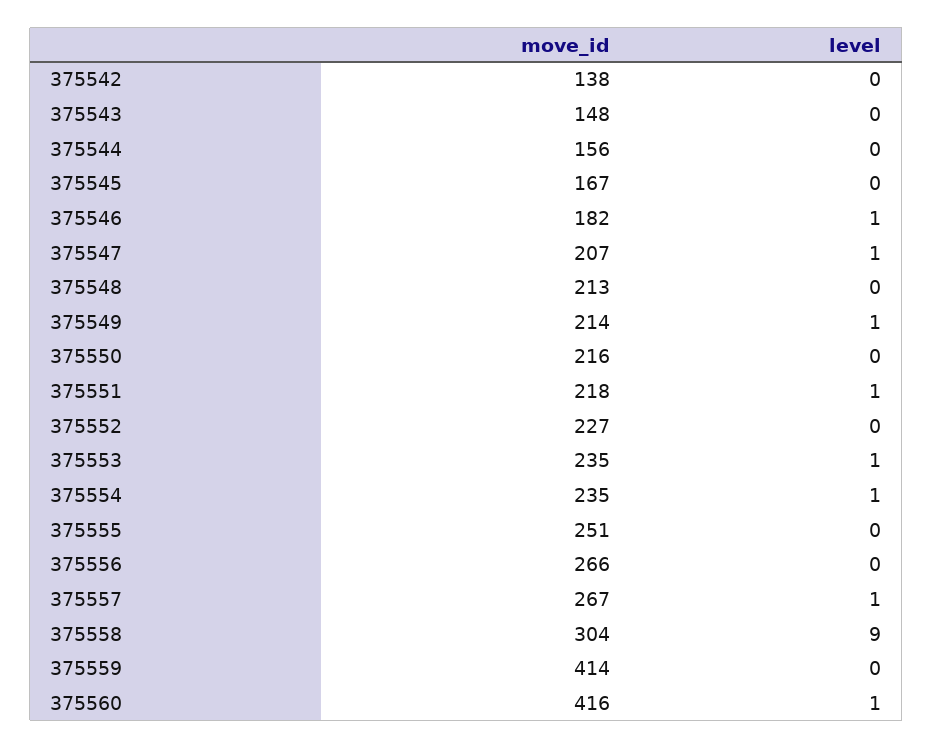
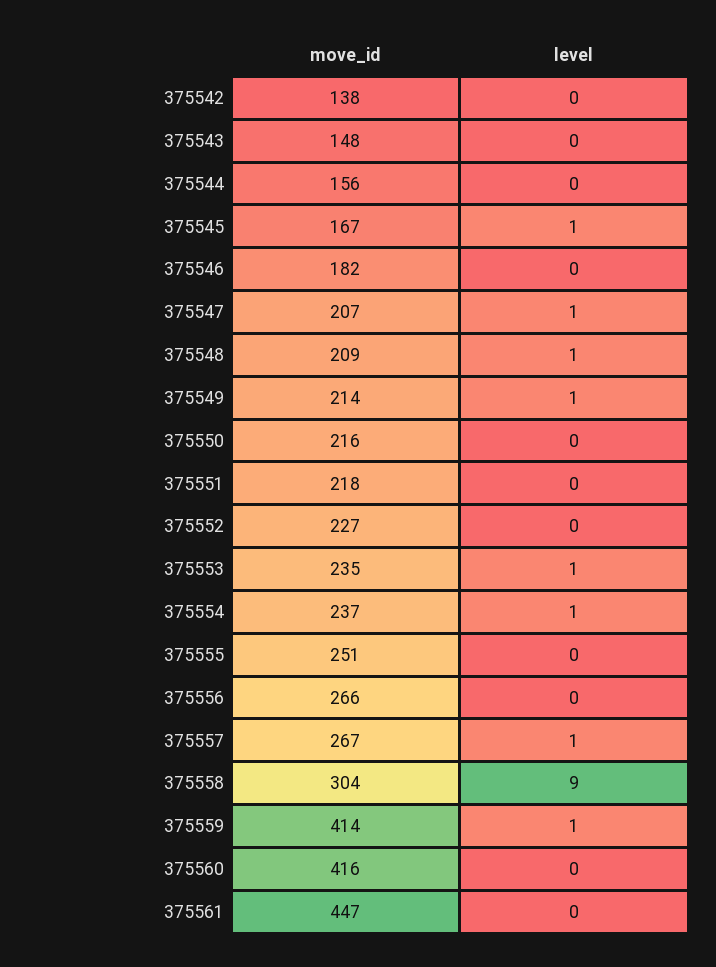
  {
    "move_id": {
      "375542": 138,
      "375543": 148,
      "375544": 156,
      "375545": 167,
      "375546": 182,
      "375547": 207,
-     "375548": 213,
+     "375548": 209,
      "375549": 214,
      "375550": 216,
      "375551": 218,
      "375552": 227,
      "375553": 235,
-     "375554": 235,
+     "375554": 237,
      "375555": 251,
      "375556": 266,
      "375557": 267,
      "375558": 304,
      "375559": 414,
-     "375560": 416
+     "375560": 416,
+     "375561": 447
    },
    "level": {
      "375542": 0,
      "375543": 0,
      "375544": 0,
-     "375545": 0,
+     "375545": 1,
-     "375546": 1,
+     "375546": 0,
      "375547": 1,
-     "375548": 0,
+     "375548": 1,
      "375549": 1,
      "375550": 0,
-     "375551": 1,
+     "375551": 0,
      "375552": 0,
      "375553": 1,
      "375554": 1,
      "375555": 0,
      "375556": 0,
      "375557": 1,
      "375558": 9,
-     "375559": 0,
+     "375559": 1,
-     "375560": 1
+     "375560": 0,
+     "375561": 0
    }
  }

